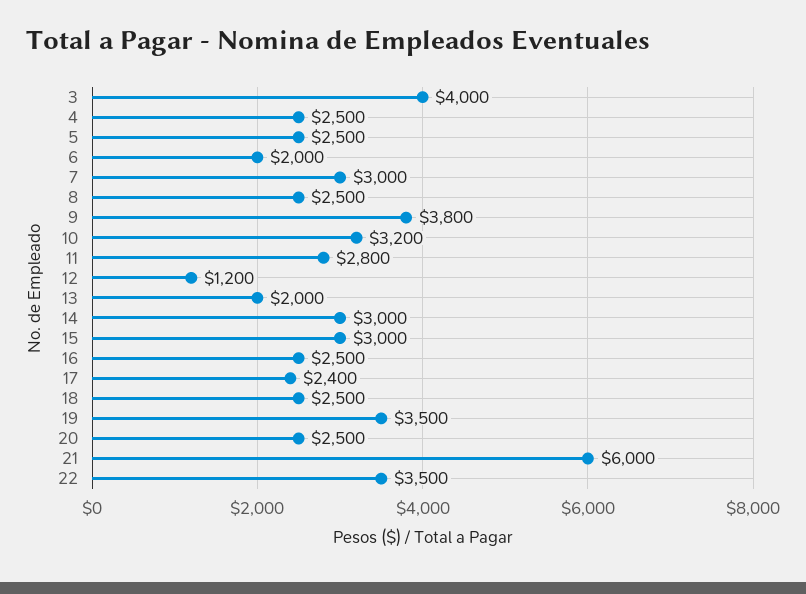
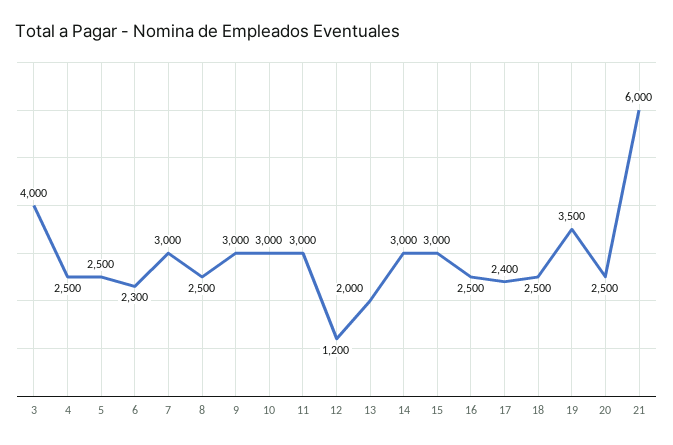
  {
    "3": 4000,
    "4": 2500,
    "5": 2500,
-   "6": 2000,
+   "6": 2300,
    "7": 3000,
    "8": 2500,
-   "9": 3800,
+   "9": 3000,
-   "10": 3200,
+   "10": 3000,
-   "11": 2800,
+   "11": 3000,
    "12": 1200,
    "13": 2000,
    "14": 3000,
    "15": 3000,
    "16": 2500,
    "17": 2400,
    "18": 2500,
    "19": 3500,
    "20": 2500,
-   "21": 6000,
+   "21": 6000
-   "22": 3500
  }

